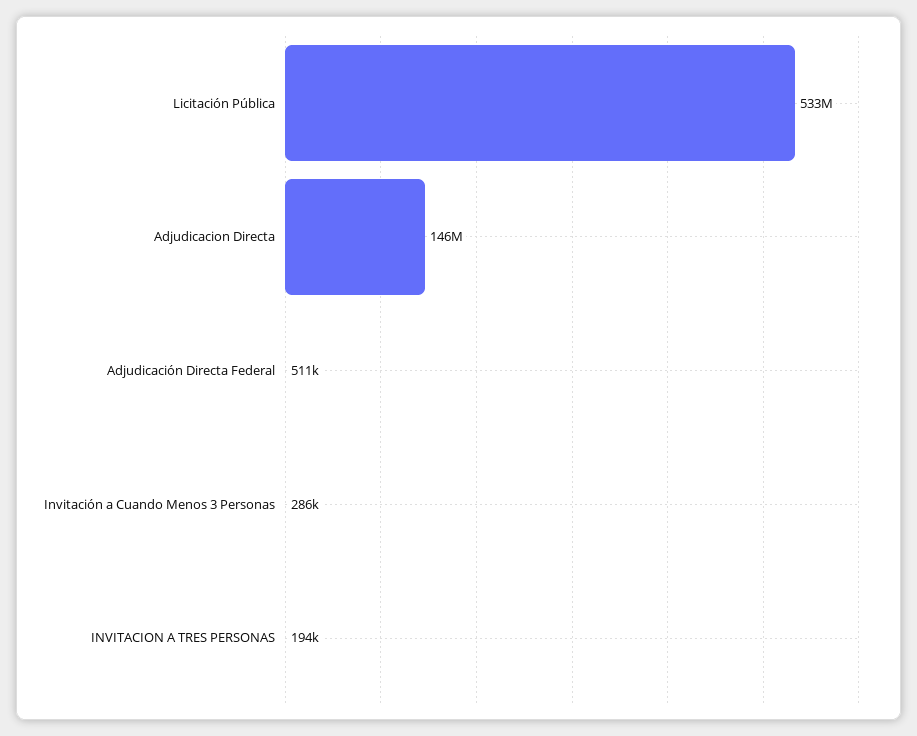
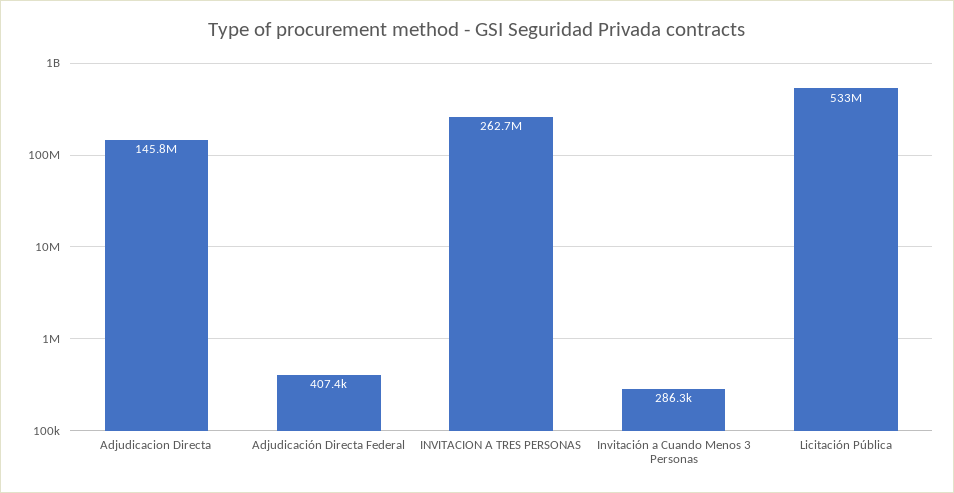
  {
    "Licitación Pública": 533000000,
    "Adjudicacion Directa": 145800000,
-   "Adjudicación Directa Federal": 511000,
+   "Adjudicación Directa Federal": 407400,
    "Invitación a Cuando Menos 3 Personas": 286300,
-   "INVITACION A TRES PERSONAS": 194000
+   "INVITACION A TRES PERSONAS": 262700000
  }

